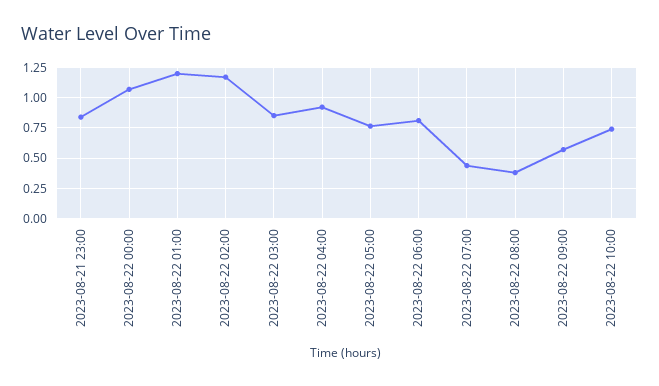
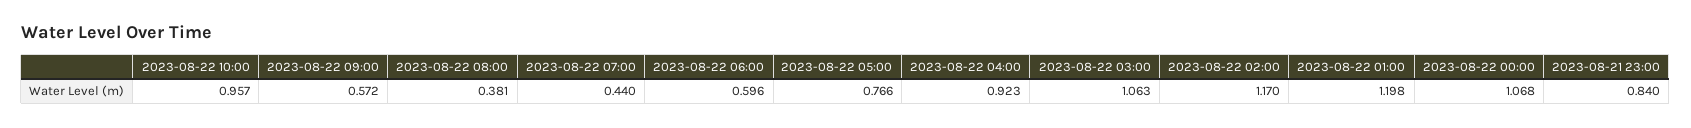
  {
    "2023-08-21 23:00": 0.84,
    "2023-08-22 00:00": 1.068,
    "2023-08-22 01:00": 1.198,
    "2023-08-22 02:00": 1.17,
-   "2023-08-22 03:00": 0.85,
+   "2023-08-22 03:00": 1.063,
    "2023-08-22 04:00": 0.923,
    "2023-08-22 05:00": 0.766,
-   "2023-08-22 06:00": 0.8,
+   "2023-08-22 06:00": 0.596,
    "2023-08-22 07:00": 0.44,
    "2023-08-22 08:00": 0.381,
    "2023-08-22 09:00": 0.572,
-   "2023-08-22 10:00": 0.75
+   "2023-08-22 10:00": 0.957
  }

